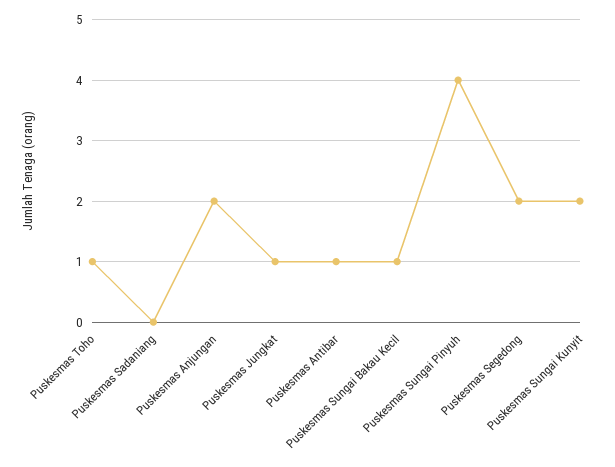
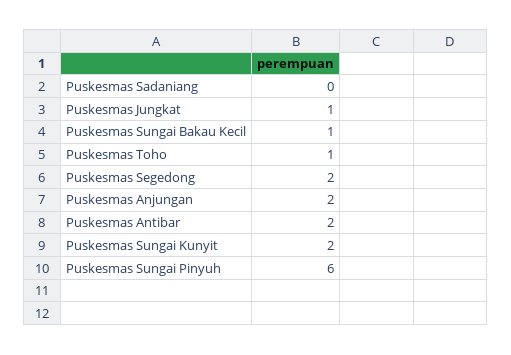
  {
    "Puskesmas Toho": 1,
    "Puskesmas Sadaniang": 0,
    "Puskesmas Anjungan": 2,
    "Puskesmas Jungkat": 1,
-   "Puskesmas Antibar": 1,
+   "Puskesmas Antibar": 2,
    "Puskesmas Sungai Bakau Kecil": 1,
-   "Puskesmas Sungai Pinyuh": 4,
+   "Puskesmas Sungai Pinyuh": 6,
    "Puskesmas Segedong": 2,
    "Puskesmas Sungai Kunyit": 2
  }

